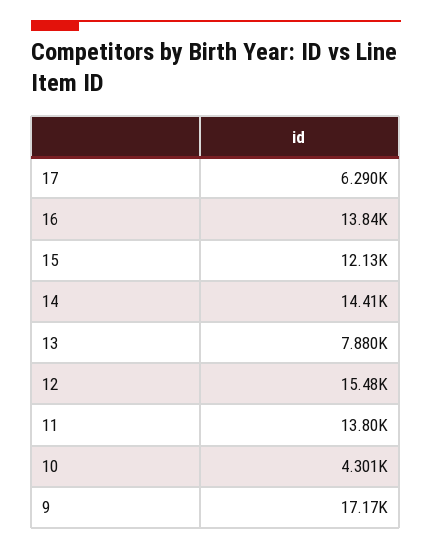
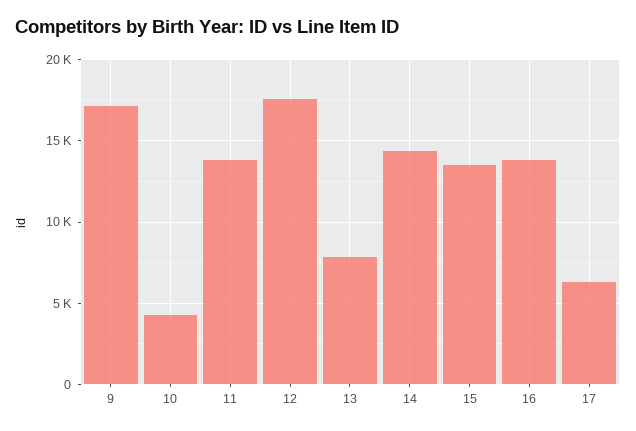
  {
    "17": 6290,
    "16": 13840,
-   "15": 12130,
+   "15": 13500,
    "14": 14410,
    "13": 7880,
-   "12": 15480,
+   "12": 17500,
    "11": 13800,
    "10": 4301,
    "9": 17170
  }

